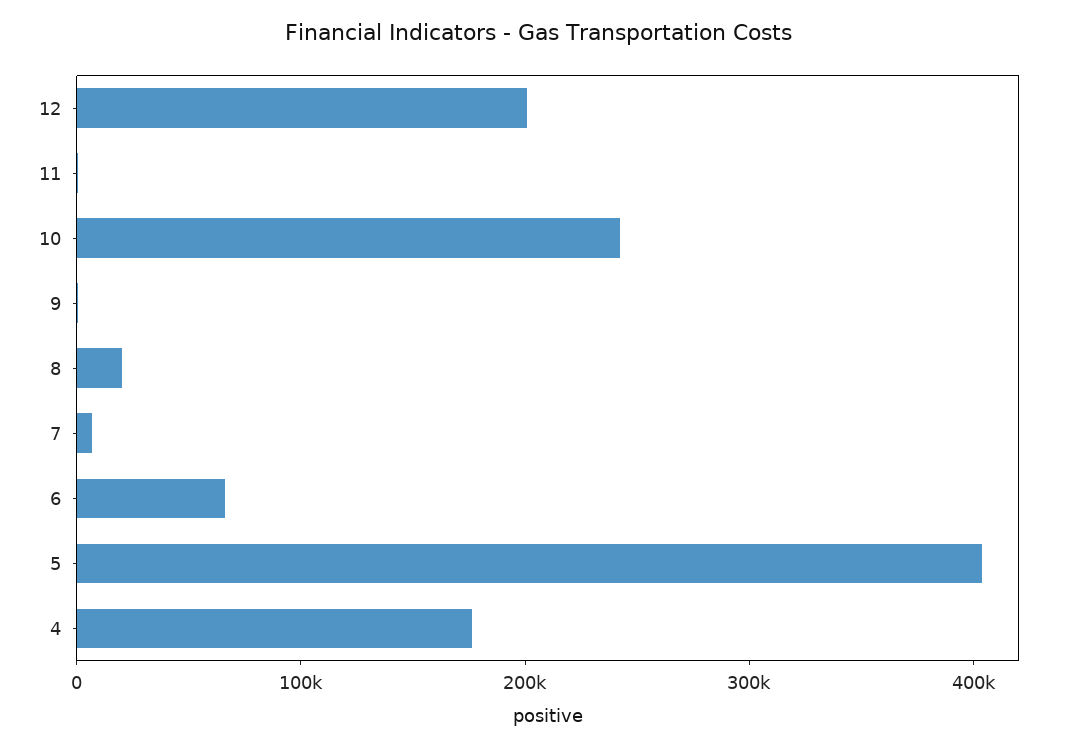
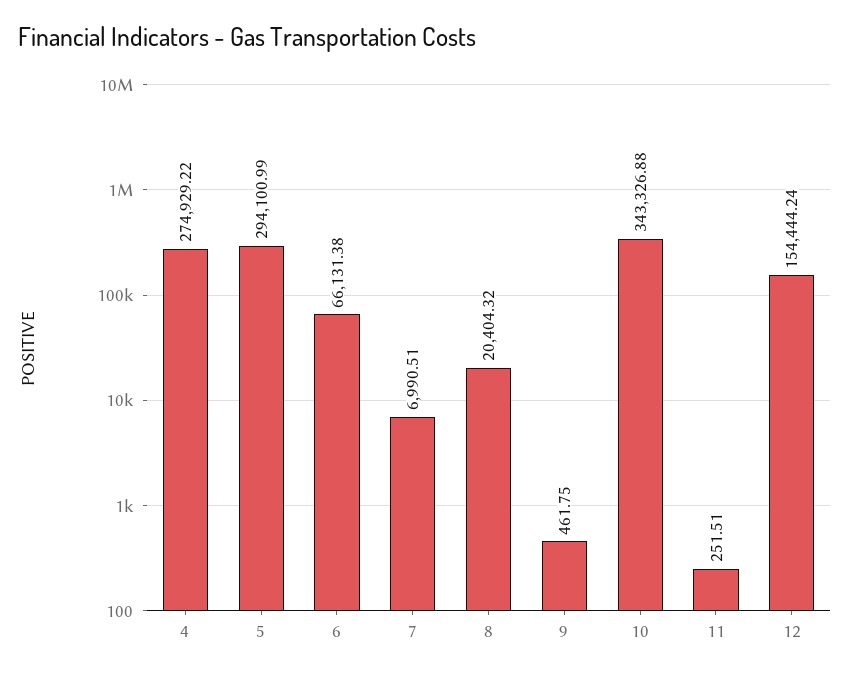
  {
-   "12": 200000,
+   "12": 154444.24,
    "11": 251.51,
-   "10": 240000,
+   "10": 343326.88,
    "9": 461.75,
    "8": 20404.32,
    "7": 6990.51,
    "6": 66131.38,
-   "5": 400000,
+   "5": 294100.99,
-   "4": 180000
+   "4": 274929.22
  }

